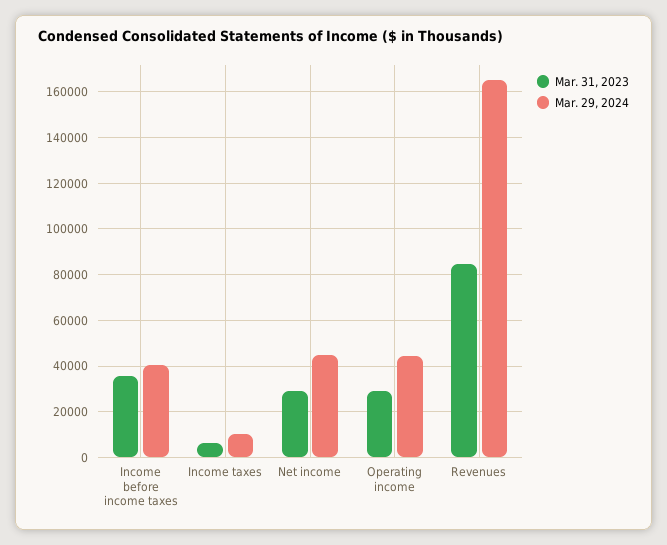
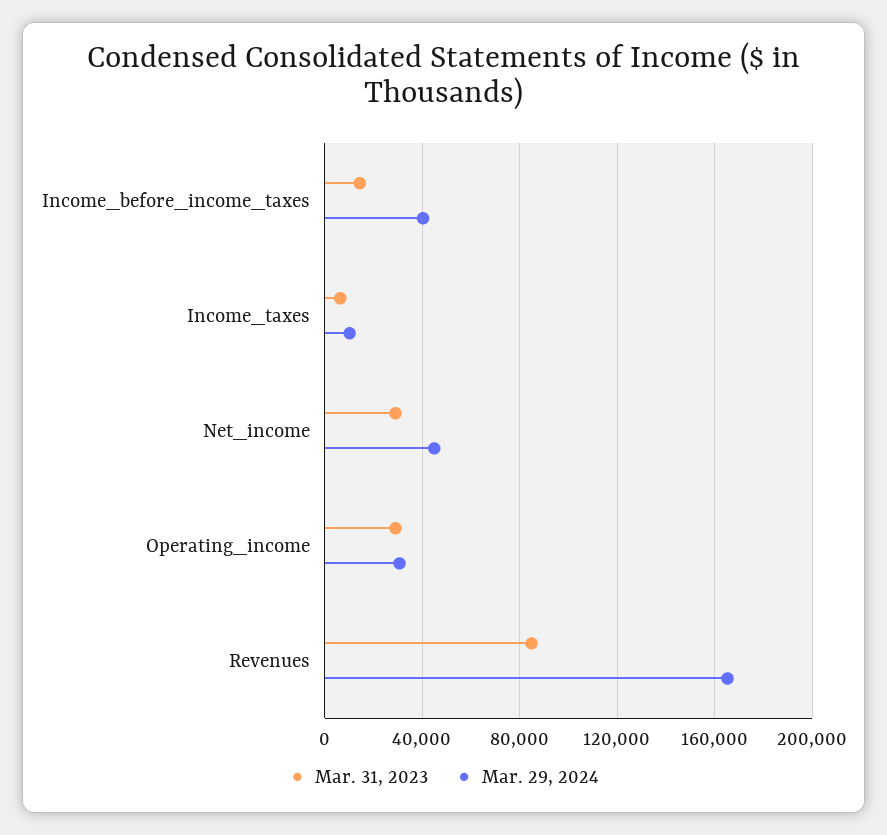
  {
    "Mar. 31, 2023": {
-     "Income before income taxes": 35000,
+     "Income before income taxes": 15000,
      "Income taxes": 5000,
      "Net income": 30000,
      "Operating income": 30000,
      "Revenues": 85000
    },
    "Mar. 29, 2024": {
      "Income before income taxes": 40000,
      "Income taxes": 10000,
      "Net income": 45000,
-     "Operating income": 45000,
+     "Operating income": 30000,
      "Revenues": 165000
    }
  }

